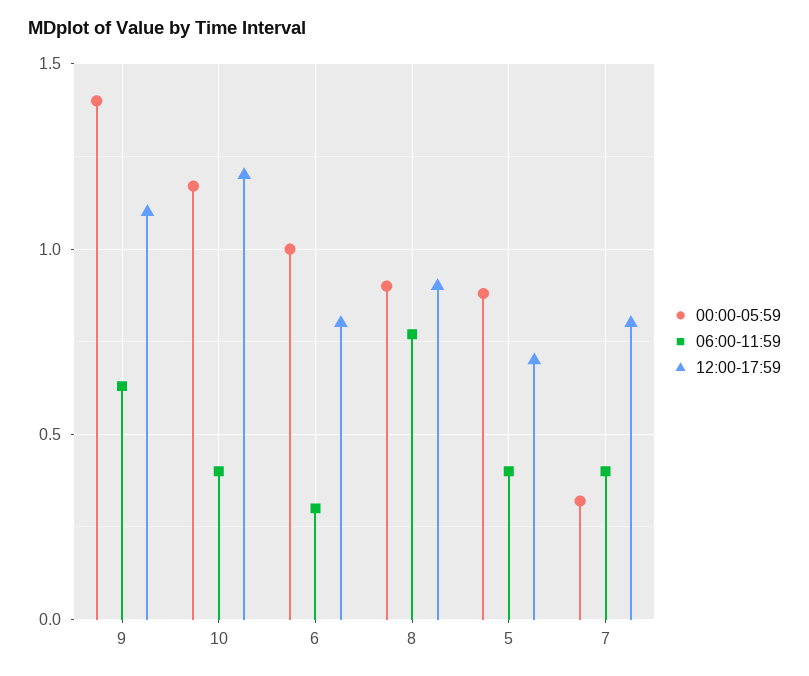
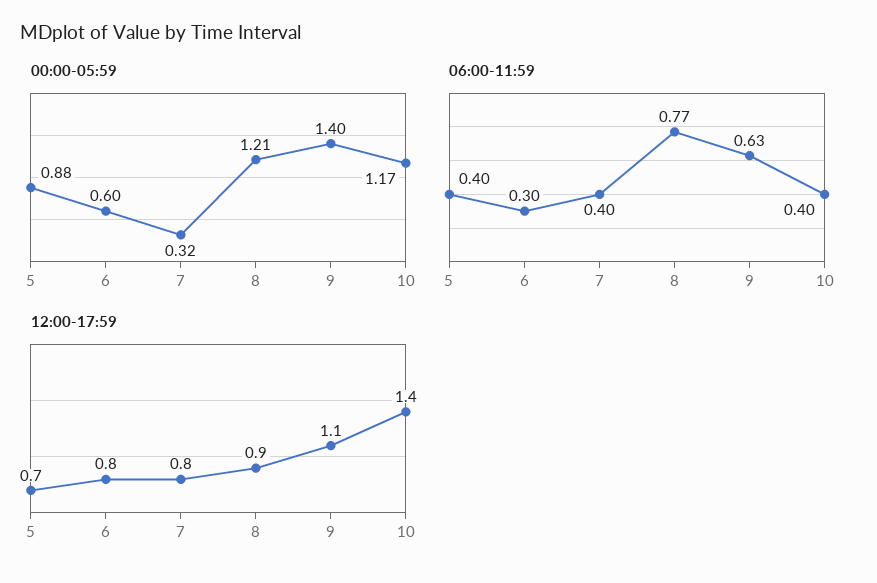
  {
    "00:00-05:59": {
      "9": 1.4,
      "10": 1.17,
-     "6": 1,
+     "6": 0.6,
-     "8": 0.9,
+     "8": 1.21,
      "5": 0.88,
      "7": 0.32
    },
    "06:00-11:59": {
      "9": 0.63,
      "10": 0.4,
      "6": 0.3,
      "8": 0.77,
      "5": 0.4,
      "7": 0.4
    },
    "12:00-17:59": {
      "9": 1.1,
-     "10": 1.2,
+     "10": 1.4,
      "6": 0.8,
      "8": 0.9,
      "5": 0.7,
      "7": 0.8
    }
  }

